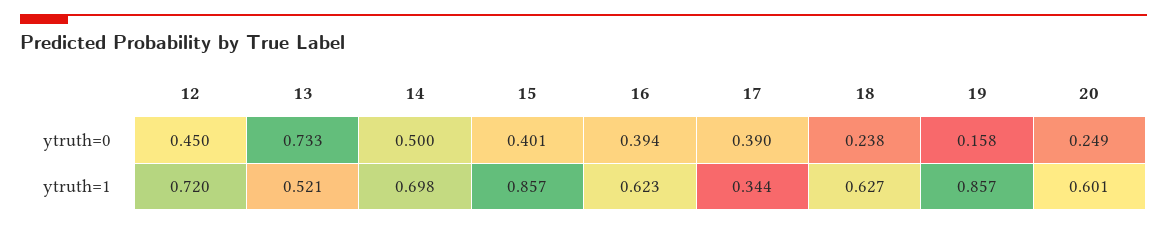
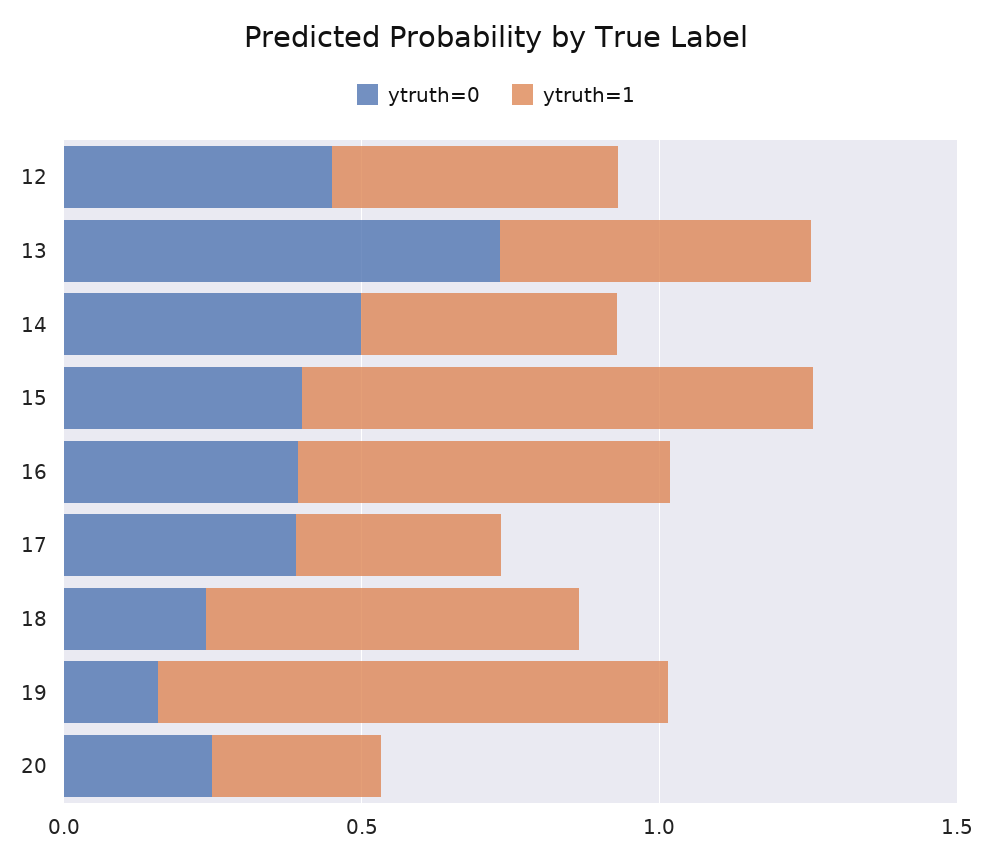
  {
    "ytruth=0": {
      "12": 0.45,
      "13": 0.733,
      "14": 0.5,
      "15": 0.401,
      "16": 0.394,
      "17": 0.39,
      "18": 0.238,
      "19": 0.158,
      "20": 0.249
    },
    "ytruth=1": {
-     "12": 0.72,
+     "12": 0.5,
      "13": 0.521,
-     "14": 0.698,
+     "14": 0.4,
      "15": 0.857,
      "16": 0.623,
      "17": 0.344,
      "18": 0.627,
      "19": 0.857,
-     "20": 0.601
+     "20": 0.3
    }
  }

